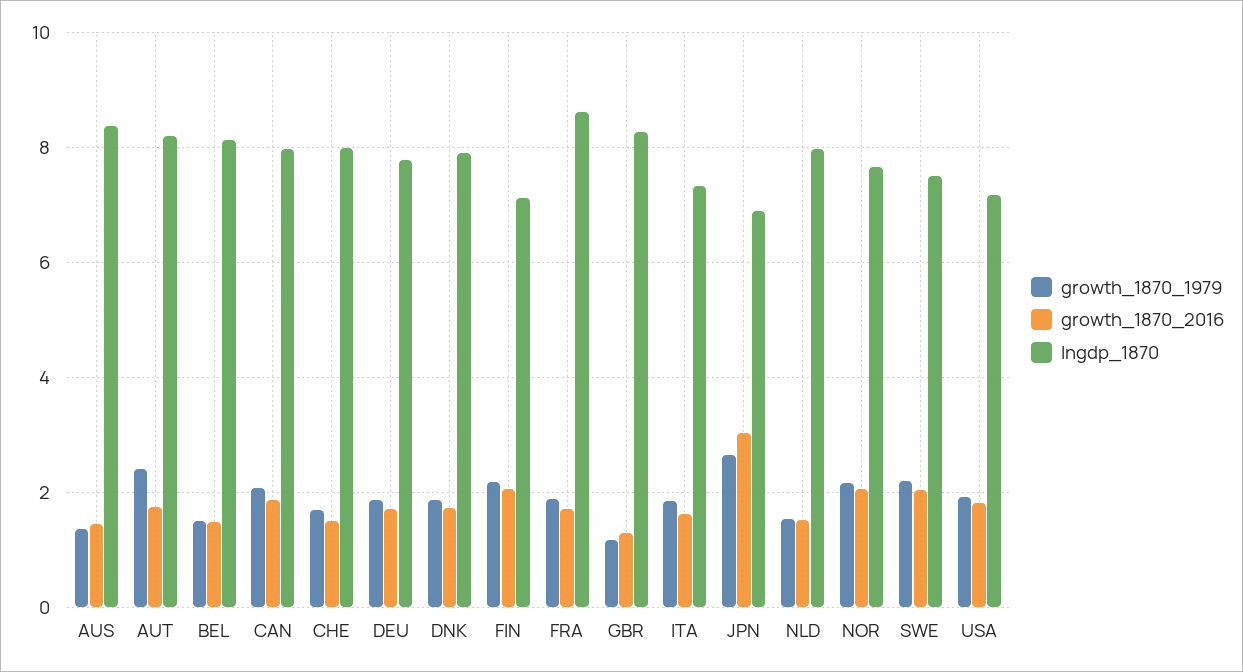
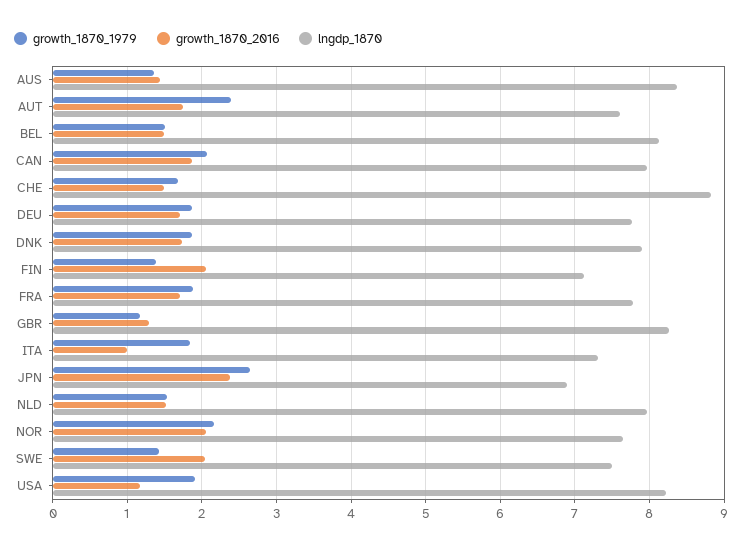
  {
    "growth_1870_1979": {
      "AUS": 1.4,
      "AUT": 2.4,
      "BEL": 1.5,
      "CAN": 2.1,
      "CHE": 1.7,
      "DEU": 1.9,
      "DNK": 1.9,
-     "FIN": 2.2,
+     "FIN": 1.4,
      "FRA": 1.9,
      "GBR": 1.2,
      "ITA": 1.8,
      "JPN": 2.6,
      "NLD": 1.5,
      "NOR": 2.2,
-     "SWE": 2.2,
+     "SWE": 1.4,
      "USA": 1.9
    },
    "growth_1870_2016": {
      "AUS": 1.4,
      "AUT": 1.7,
      "BEL": 1.5,
      "CAN": 1.9,
      "CHE": 1.5,
      "DEU": 1.7,
      "DNK": 1.7,
      "FIN": 2.1,
      "FRA": 1.7,
      "GBR": 1.3,
-     "ITA": 1.6,
+     "ITA": 1,
-     "JPN": 3,
+     "JPN": 2.4,
      "NLD": 1.5,
      "NOR": 2.1,
      "SWE": 2,
-     "USA": 1.8
+     "USA": 1.2
    },
    "lngdp_1870": {
      "AUS": 8.4,
-     "AUT": 8.2,
+     "AUT": 7.6,
      "BEL": 8.1,
      "CAN": 8,
-     "CHE": 8,
+     "CHE": 8.8,
      "DEU": 7.8,
      "DNK": 7.9,
      "FIN": 7.1,
-     "FRA": 8.6,
+     "FRA": 7.8,
      "GBR": 8.3,
      "ITA": 7.3,
      "JPN": 6.9,
      "NLD": 8,
      "NOR": 7.6,
      "SWE": 7.5,
-     "USA": 7.2
+     "USA": 8.2
    }
  }

